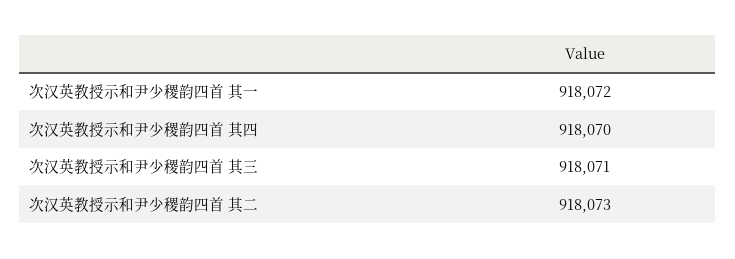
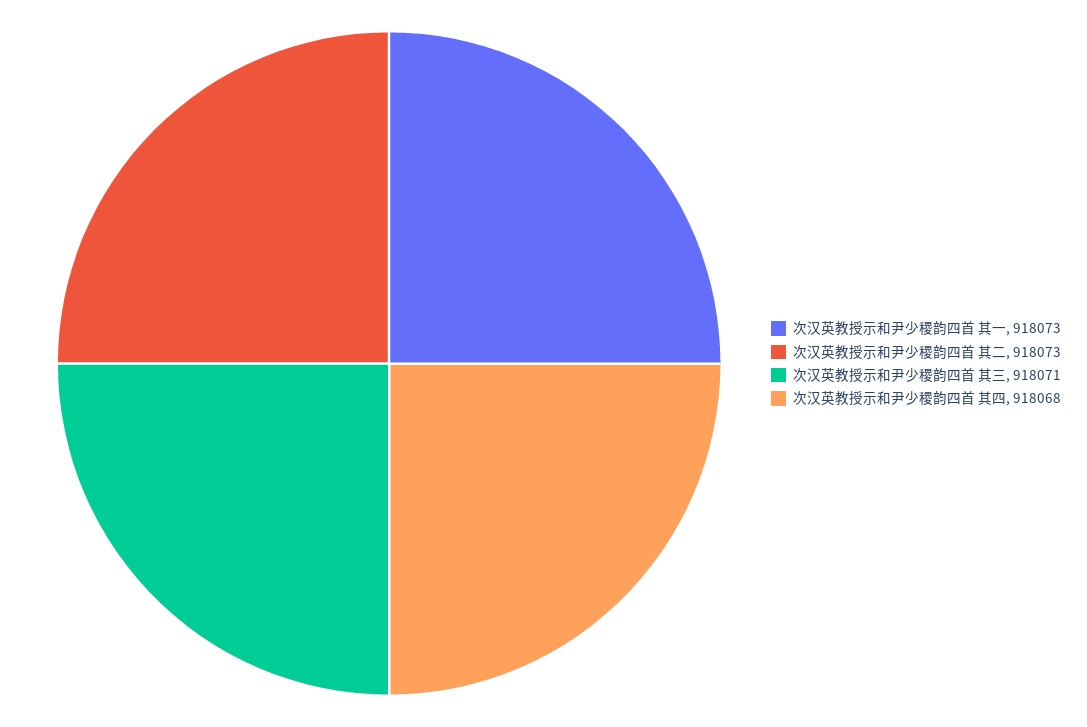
  {
-   "次汉英教授示和尹少稷韵四首 其一": 918072,
+   "次汉英教授示和尹少稷韵四首 其一": 918073,
-   "次汉英教授示和尹少稷韵四首 其四": 918070,
+   "次汉英教授示和尹少稷韵四首 其四": 918068,
    "次汉英教授示和尹少稷韵四首 其三": 918071,
    "次汉英教授示和尹少稷韵四首 其二": 918073
  }

